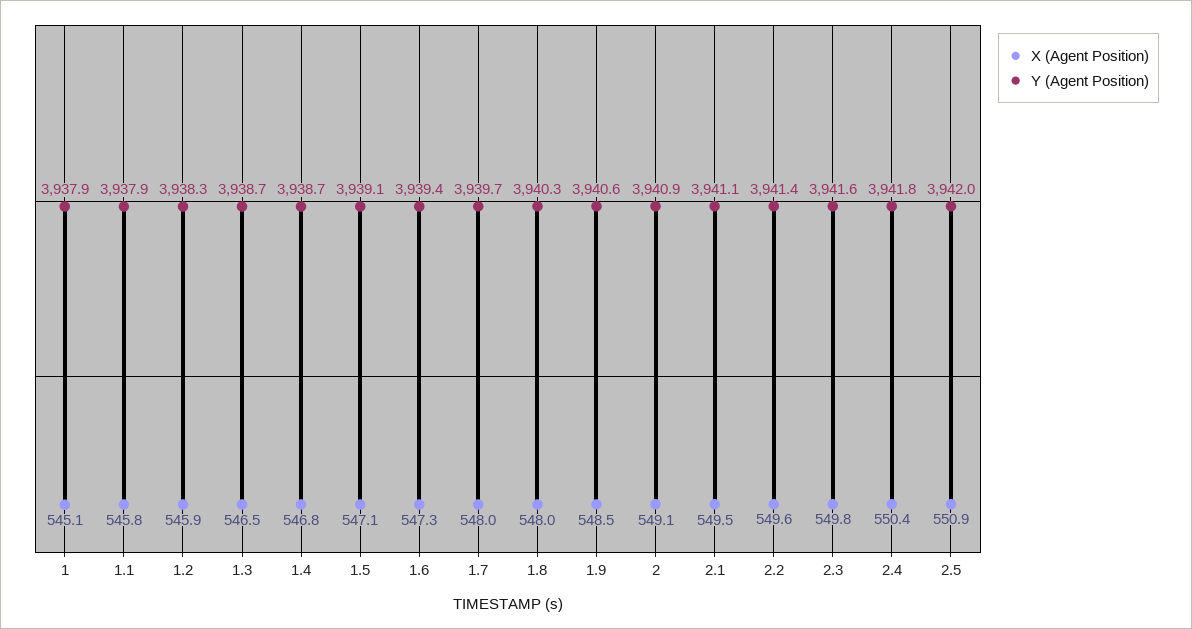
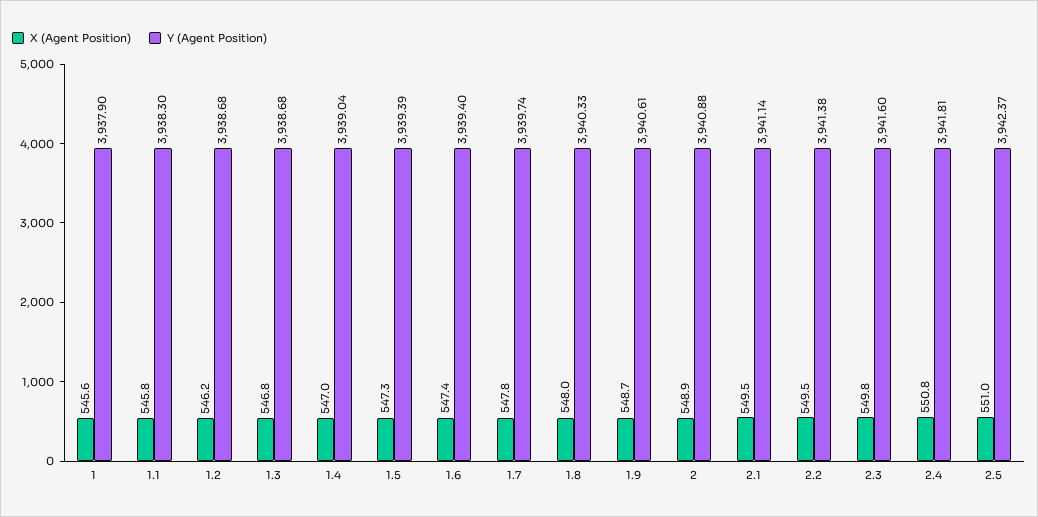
  {
    "X (Agent Position)": {
-     "1": 545.1,
+     "1": 545.6,
      "1.1": 545.8,
-     "1.2": 545.9,
+     "1.2": 546.2,
-     "1.3": 546.5,
+     "1.3": 546.8,
-     "1.4": 546.8,
+     "1.4": 547,
-     "1.5": 547.1,
+     "1.5": 547.3,
-     "1.6": 547.3,
+     "1.6": 547.4,
-     "1.7": 548,
+     "1.7": 547.8,
      "1.8": 548,
-     "1.9": 548.5,
+     "1.9": 548.7,
-     "2": 549.1,
+     "2": 548.9,
      "2.1": 549.5,
-     "2.2": 549.6,
+     "2.2": 549.5,
      "2.3": 549.8,
-     "2.4": 550.4,
+     "2.4": 550.8,
-     "2.5": 550.9
+     "2.5": 551
    },
    "Y (Agent Position)": {
      "1": 3937.9,
-     "1.1": 3937.9,
+     "1.1": 3938.3,
-     "1.2": 3938.3,
+     "1.2": 3938.68,
      "1.3": 3938.68,
-     "1.4": 3938.7,
+     "1.4": 3939.04,
-     "1.5": 3939.1,
+     "1.5": 3939.39,
      "1.6": 3939.4,
      "1.7": 3939.74,
      "1.8": 3940.33,
      "1.9": 3940.61,
      "2": 3940.88,
      "2.1": 3941.14,
      "2.2": 3941.38,
      "2.3": 3941.6,
      "2.4": 3941.81,
-     "2.5": 3942
+     "2.5": 3942.37
    }
  }

